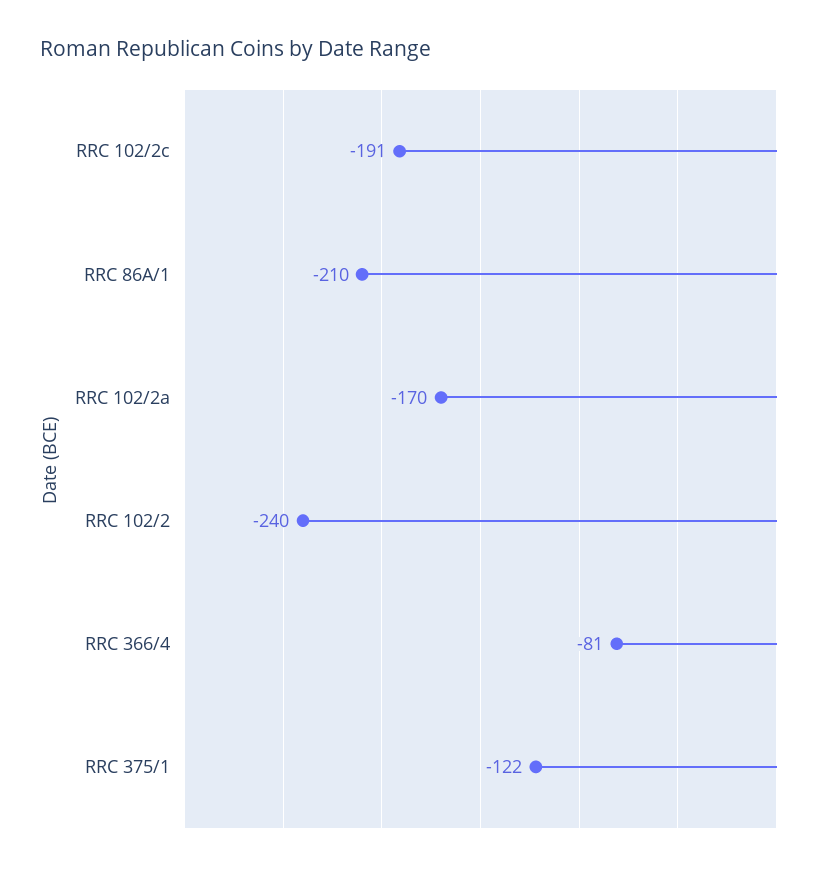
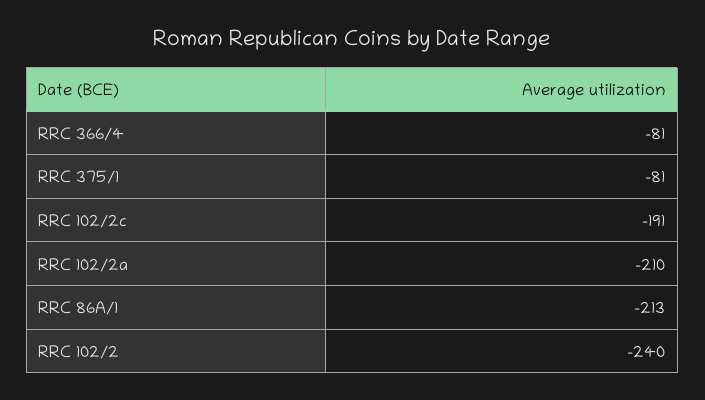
  {
    "RRC 102/2c": -191,
-   "RRC 86A/1": -210,
+   "RRC 86A/1": -213,
-   "RRC 102/2a": -170,
+   "RRC 102/2a": -210,
    "RRC 102/2": -240,
    "RRC 366/4": -81,
-   "RRC 375/1": -122
+   "RRC 375/1": -81
  }

